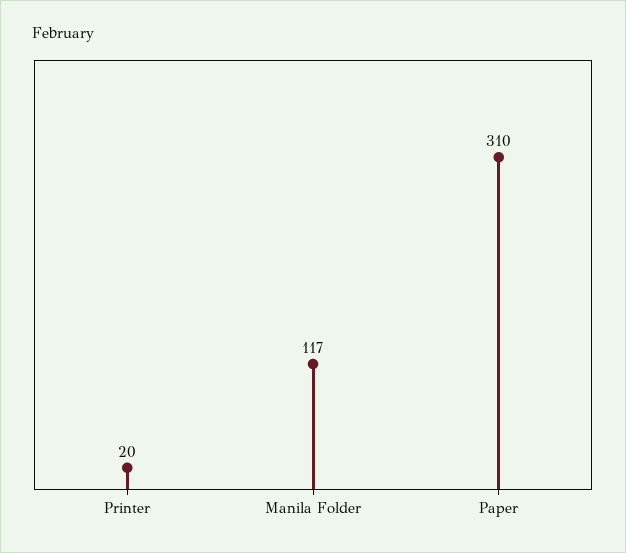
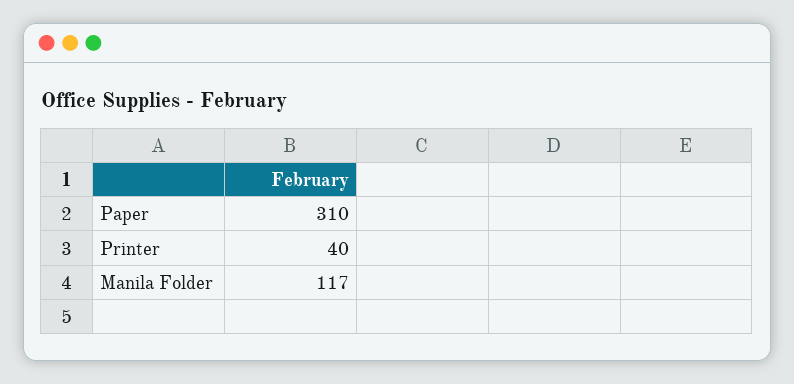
  {
-   "Printer": 20,
+   "Printer": 40,
    "Manila Folder": 117,
    "Paper": 310
  }

